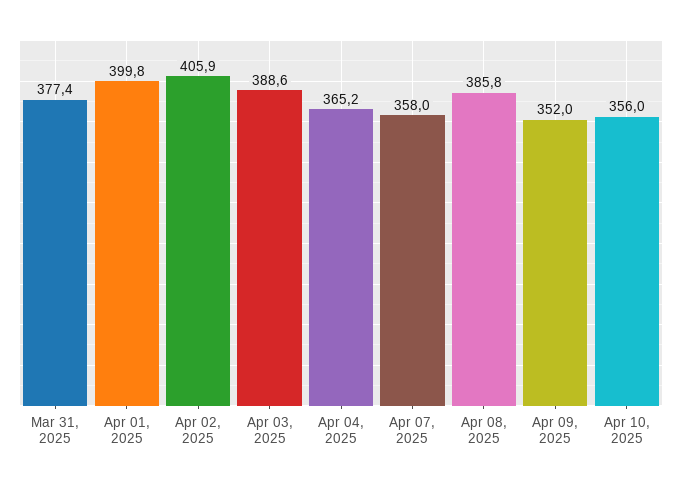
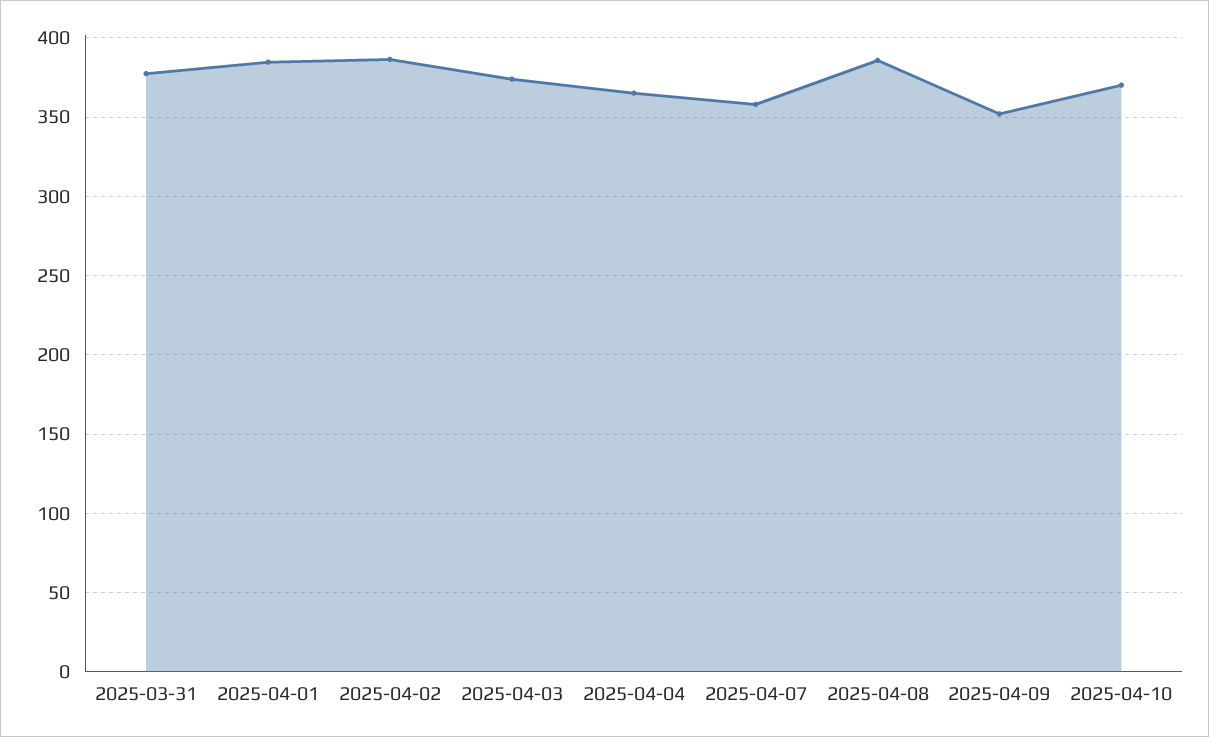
  {
    "Mar 31, 2025": 377.4,
-   "Apr 01, 2025": 399.8,
+   "Apr 01, 2025": 385,
-   "Apr 02, 2025": 405.9,
+   "Apr 02, 2025": 385,
-   "Apr 03, 2025": 388.6,
+   "Apr 03, 2025": 375,
    "Apr 04, 2025": 365.2,
    "Apr 07, 2025": 358,
    "Apr 08, 2025": 385.8,
    "Apr 09, 2025": 352,
-   "Apr 10, 2025": 356
+   "Apr 10, 2025": 370
  }

